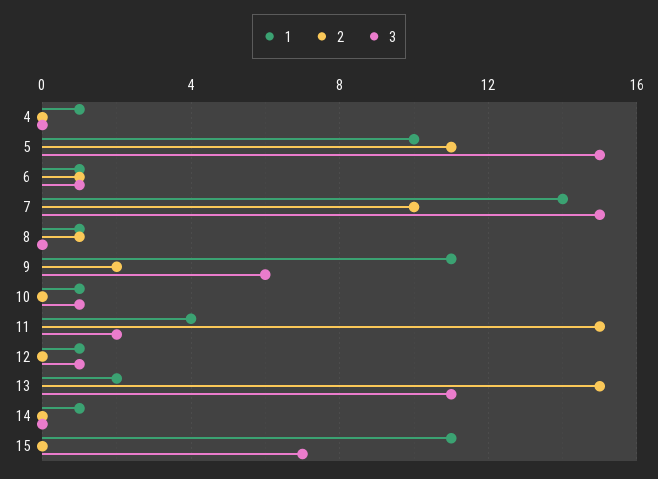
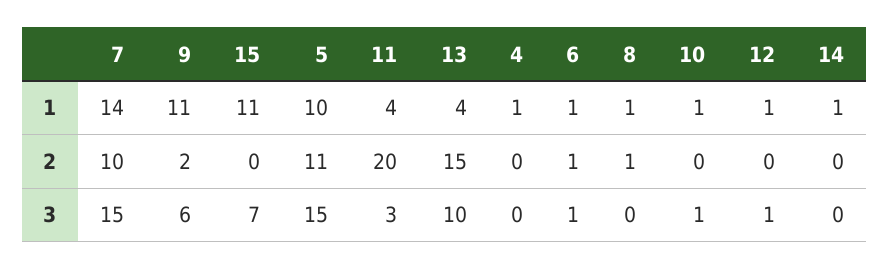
  {
    "1": {
      "4": 1,
      "5": 10,
      "6": 1,
      "7": 14,
      "8": 1,
      "9": 11,
      "10": 1,
      "11": 4,
      "12": 1,
-     "13": 2,
+     "13": 4,
      "14": 1,
      "15": 11
    },
    "2": {
      "4": 0,
      "5": 11,
      "6": 1,
      "7": 10,
      "8": 1,
      "9": 2,
      "10": 0,
-     "11": 15,
+     "11": 20,
      "12": 0,
      "13": 15,
      "14": 0,
      "15": 0
    },
    "3": {
      "4": 0,
      "5": 15,
      "6": 1,
      "7": 15,
      "8": 0,
      "9": 6,
      "10": 1,
-     "11": 2,
+     "11": 3,
      "12": 1,
-     "13": 11,
+     "13": 10,
      "14": 0,
      "15": 7
    }
  }

